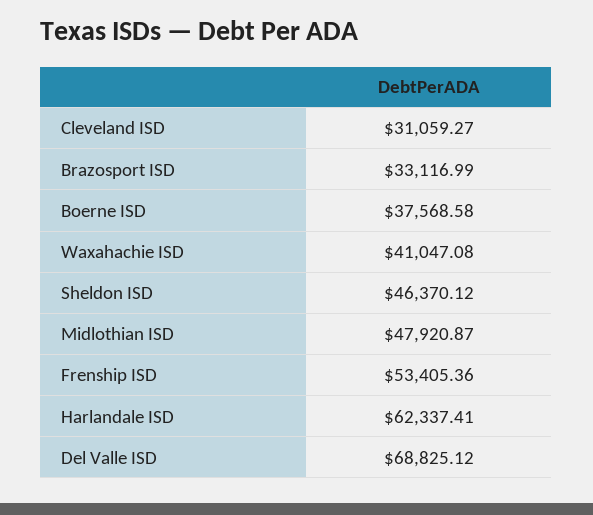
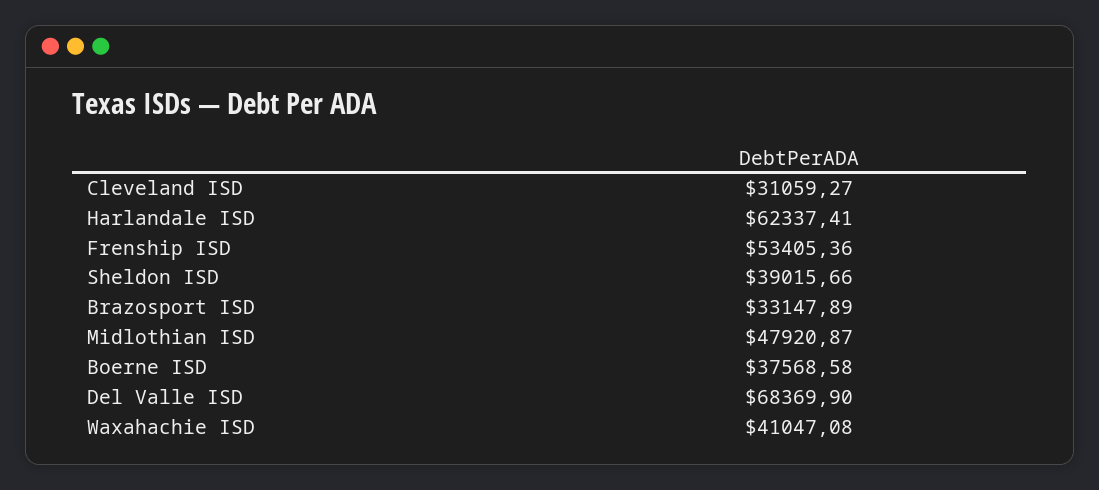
  {
    "Cleveland ISD": 31059.27,
-   "Brazosport ISD": 33116.99,
+   "Brazosport ISD": 33147.89,
    "Boerne ISD": 37568.58,
    "Waxahachie ISD": 41047.08,
-   "Sheldon ISD": 46370.12,
+   "Sheldon ISD": 39015.66,
    "Midlothian ISD": 47920.87,
    "Frenship ISD": 53405.36,
    "Harlandale ISD": 62337.41,
-   "Del Valle ISD": 68825.12
+   "Del Valle ISD": 68369.9
  }

